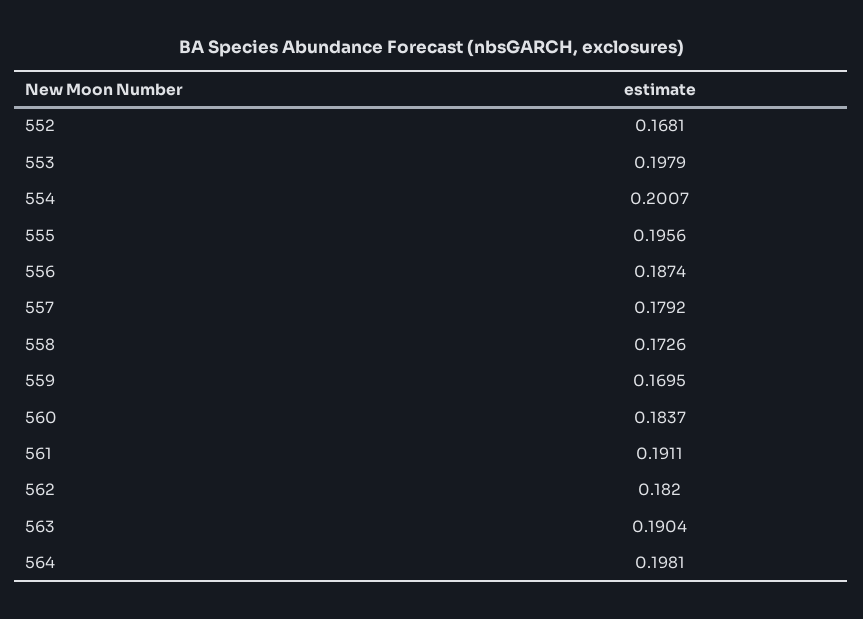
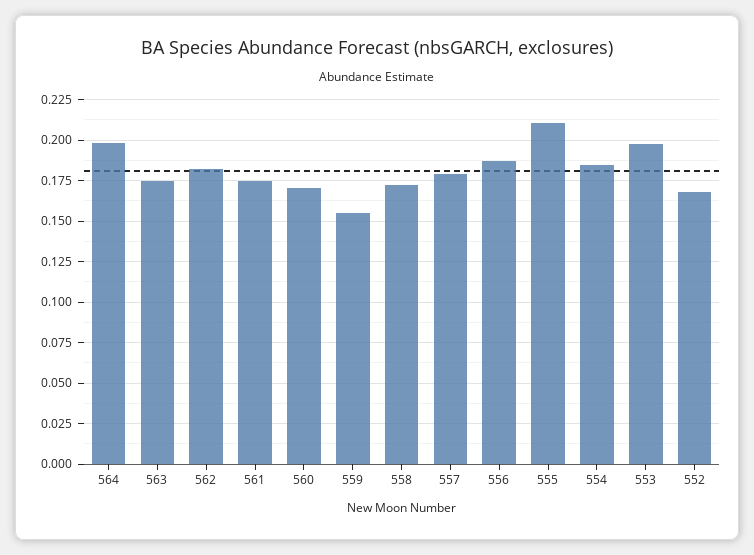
  {
    "552": 0.1681,
    "553": 0.1979,
-   "554": 0.2007,
+   "554": 0.185,
-   "555": 0.1956,
+   "555": 0.21,
    "556": 0.1874,
    "557": 0.1792,
    "558": 0.1726,
-   "559": 0.1695,
+   "559": 0.155,
-   "560": 0.1837,
+   "560": 0.17,
-   "561": 0.1911,
+   "561": 0.175,
    "562": 0.182,
-   "563": 0.1904,
+   "563": 0.175,
    "564": 0.1981
  }

